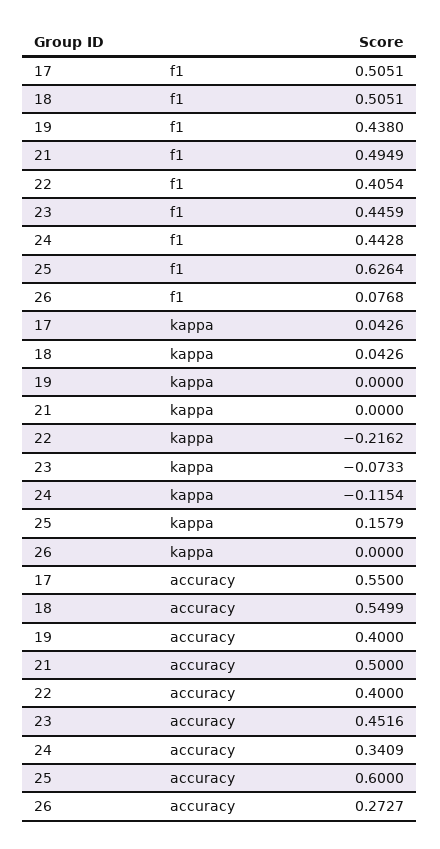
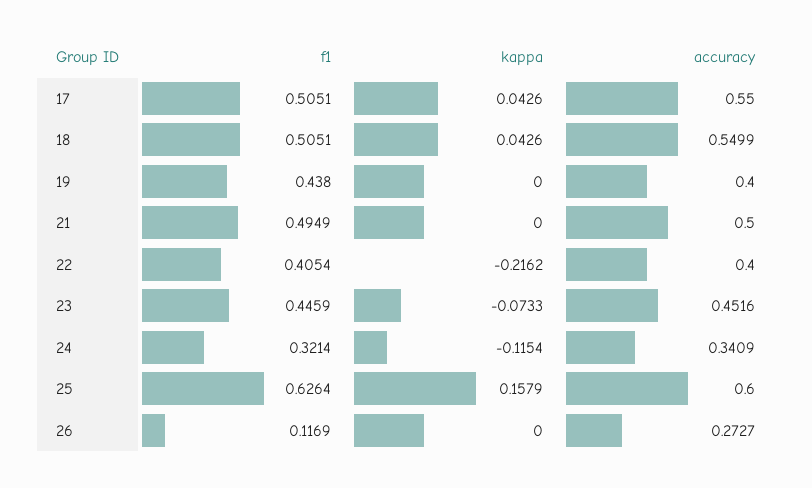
  {
    "17": {
      "f1": 0.5051,
      "kappa": 0.0426,
      "accuracy": 0.55
    },
    "18": {
      "f1": 0.5051,
      "kappa": 0.0426,
      "accuracy": 0.5499
    },
    "19": {
      "f1": 0.438,
      "kappa": 0,
      "accuracy": 0.4
    },
    "21": {
      "f1": 0.4949,
      "kappa": 0,
      "accuracy": 0.5
    },
    "22": {
      "f1": 0.4054,
      "kappa": -0.2162,
      "accuracy": 0.4
    },
    "23": {
      "f1": 0.4459,
      "kappa": -0.0733,
      "accuracy": 0.4516
    },
    "24": {
-     "f1": 0.4428,
+     "f1": 0.3214,
      "kappa": -0.1154,
      "accuracy": 0.3409
    },
    "25": {
      "f1": 0.6264,
      "kappa": 0.1579,
      "accuracy": 0.6
    },
    "26": {
-     "f1": 0.0768,
+     "f1": 0.1169,
      "kappa": 0,
      "accuracy": 0.2727
    }
  }

